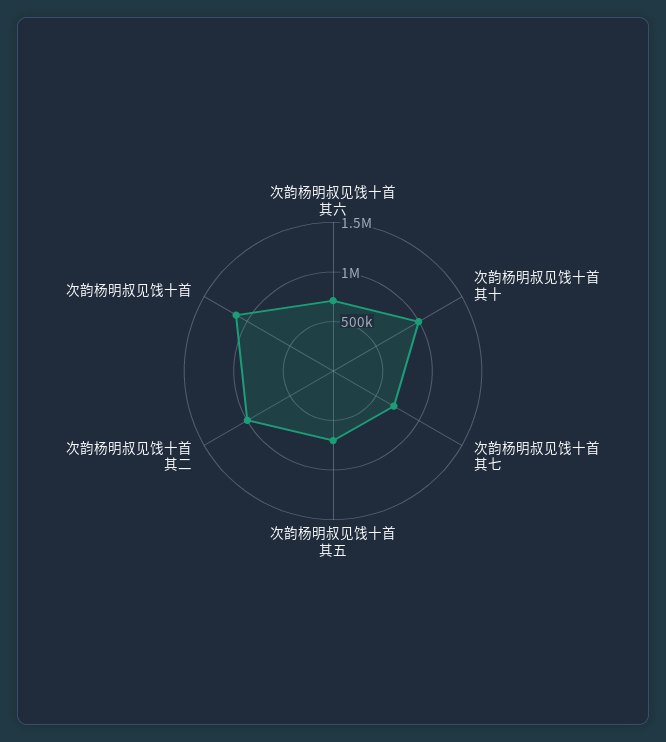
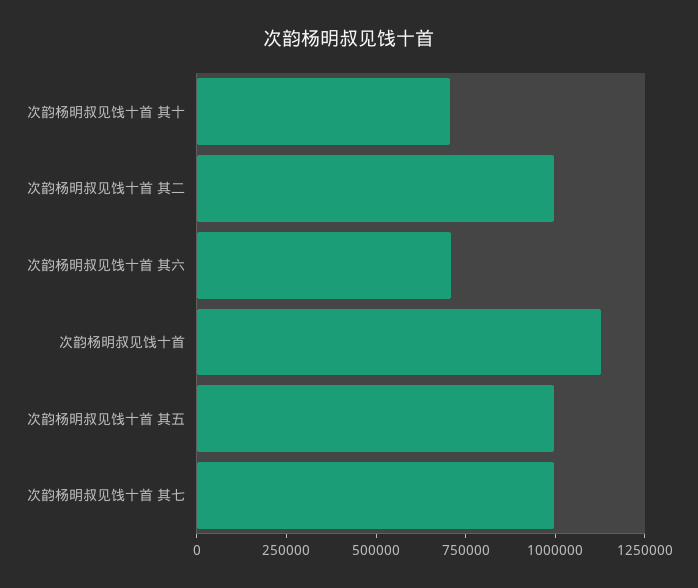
  {
    "次韵杨明叔见饯十首 其六": 700000,
-   "次韵杨明叔见饯十首 其十": 1000000,
+   "次韵杨明叔见饯十首 其十": 700000,
-   "次韵杨明叔见饯十首 其七": 700000,
+   "次韵杨明叔见饯十首 其七": 1000000,
-   "次韵杨明叔见饯十首 其五": 700000,
+   "次韵杨明叔见饯十首 其五": 1000000,
    "次韵杨明叔见饯十首 其二": 1000000,
    "次韵杨明叔见饯十首": 1150000
  }

